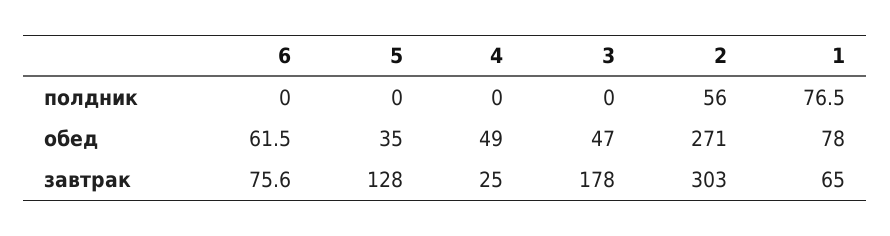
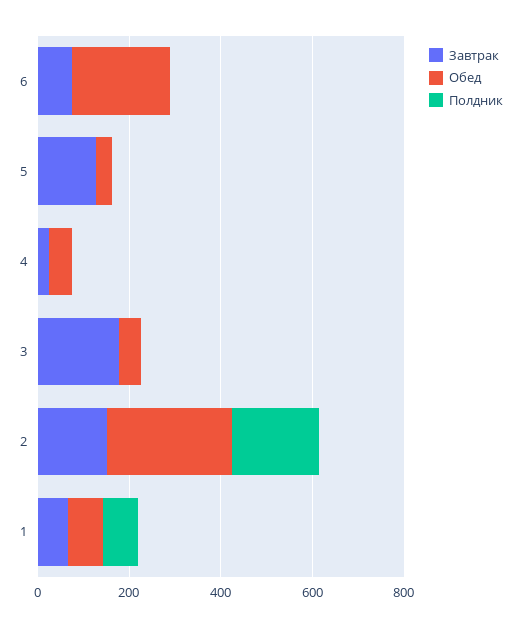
  {
    "полдник": {
      "6": 0,
      "5": 0,
      "4": 0,
      "3": 0,
-     "2": 56,
+     "2": 200,
      "1": 76.5
    },
    "обед": {
-     "6": 61.5,
+     "6": 200,
      "5": 35,
      "4": 49,
      "3": 47,
      "2": 271,
      "1": 78
    },
    "завтрак": {
      "6": 75.6,
      "5": 128,
      "4": 25,
      "3": 178,
-     "2": 303,
+     "2": 150,
      "1": 65
    }
  }

